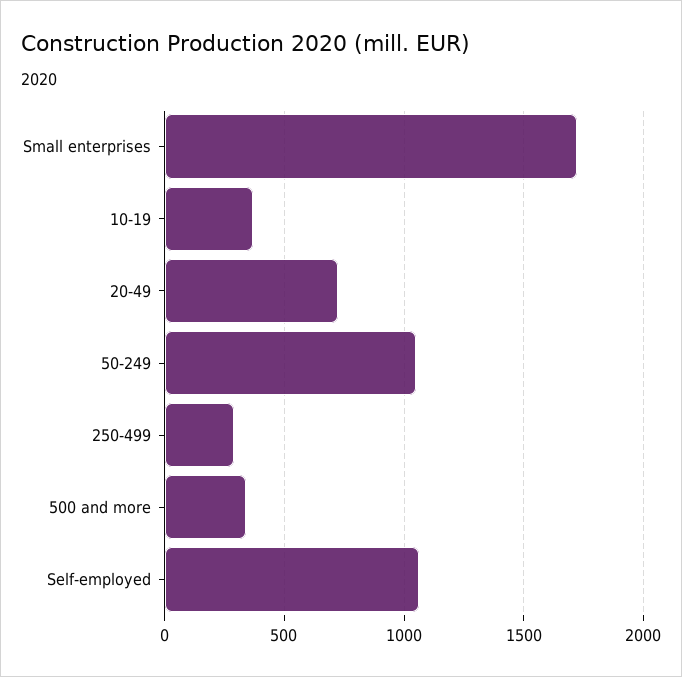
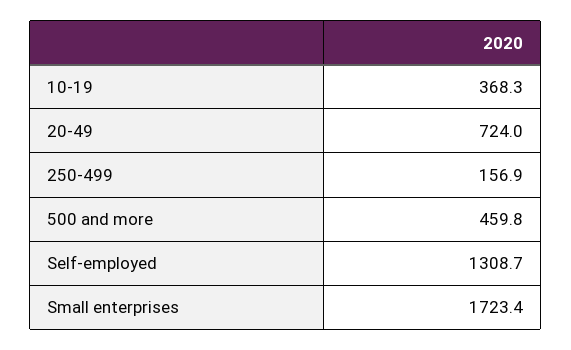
  {
    "Small enterprises": 1723.4,
    "10-19": 368.3,
    "20-49": 724,
-   "50-249": 1050,
-   "250-499": 300,
+   "250-499": 156.9,
-   "500 and more": 350,
+   "500 and more": 459.8,
-   "Self-employed": 1050
+   "Self-employed": 1308.7
  }

